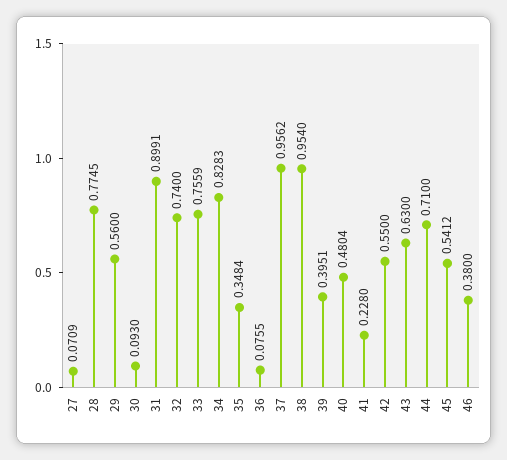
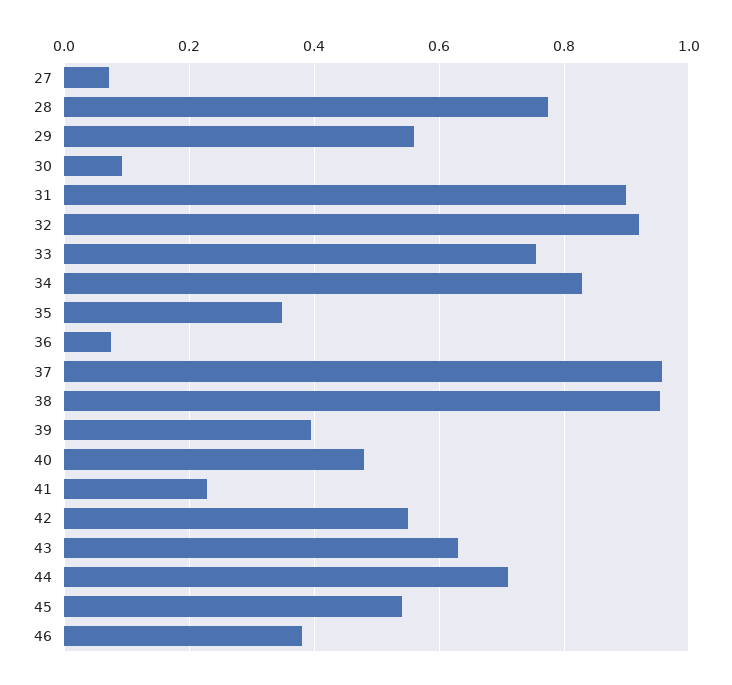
  {
    "27": 0.0709,
    "28": 0.7745,
    "29": 0.56,
    "30": 0.093,
    "31": 0.8991,
-   "32": 0.74,
+   "32": 0.92,
    "33": 0.7559,
    "34": 0.8283,
    "35": 0.3484,
    "36": 0.0755,
    "37": 0.9562,
    "38": 0.954,
    "39": 0.3951,
    "40": 0.4804,
    "41": 0.228,
    "42": 0.55,
    "43": 0.63,
    "44": 0.71,
    "45": 0.5412,
    "46": 0.38
  }

